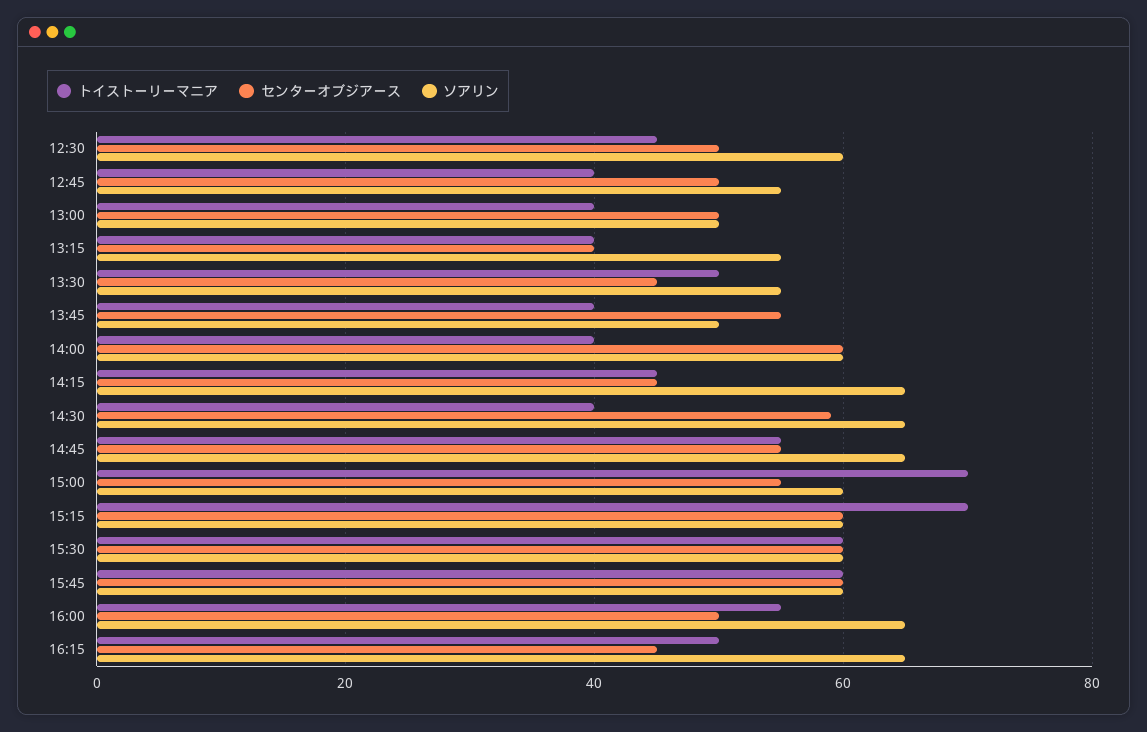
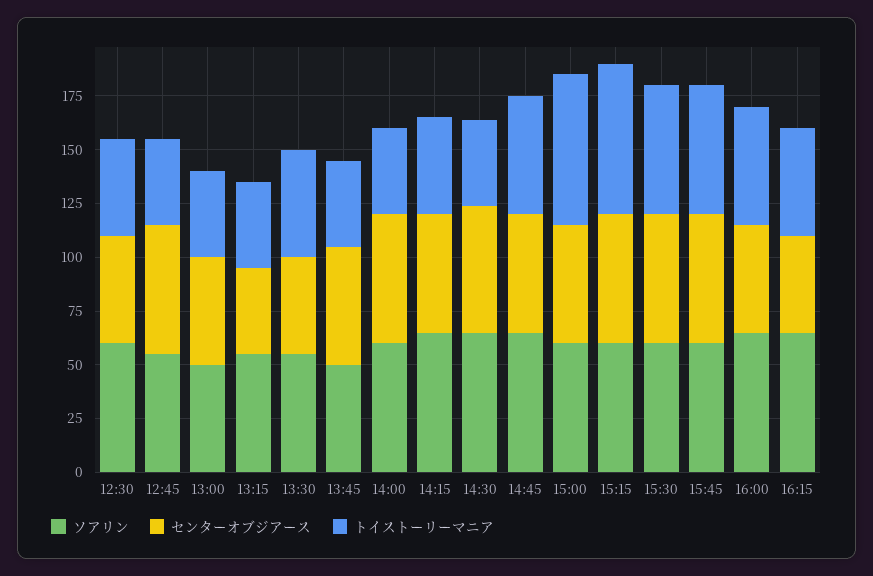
  {
    "トイストーリーマニア": {
      "12:30": 45,
      "12:45": 40,
      "13:00": 40,
      "13:15": 40,
      "13:30": 50,
      "13:45": 40,
      "14:00": 40,
      "14:15": 45,
      "14:30": 40,
      "14:45": 55,
      "15:00": 70,
      "15:15": 70,
      "15:30": 60,
      "15:45": 60,
      "16:00": 55,
      "16:15": 50
    },
    "センターオブジアース": {
      "12:30": 50,
-     "12:45": 50,
+     "12:45": 60,
      "13:00": 50,
      "13:15": 40,
      "13:30": 45,
      "13:45": 55,
      "14:00": 60,
-     "14:15": 45,
+     "14:15": 55,
      "14:30": 60,
      "14:45": 55,
      "15:00": 55,
      "15:15": 60,
      "15:30": 60,
      "15:45": 60,
      "16:00": 50,
      "16:15": 45
    },
    "ソアリン": {
      "12:30": 60,
      "12:45": 55,
      "13:00": 50,
      "13:15": 55,
      "13:30": 55,
      "13:45": 50,
      "14:00": 60,
      "14:15": 65,
      "14:30": 65,
      "14:45": 65,
      "15:00": 60,
      "15:15": 60,
      "15:30": 60,
      "15:45": 60,
      "16:00": 65,
      "16:15": 65
    }
  }

